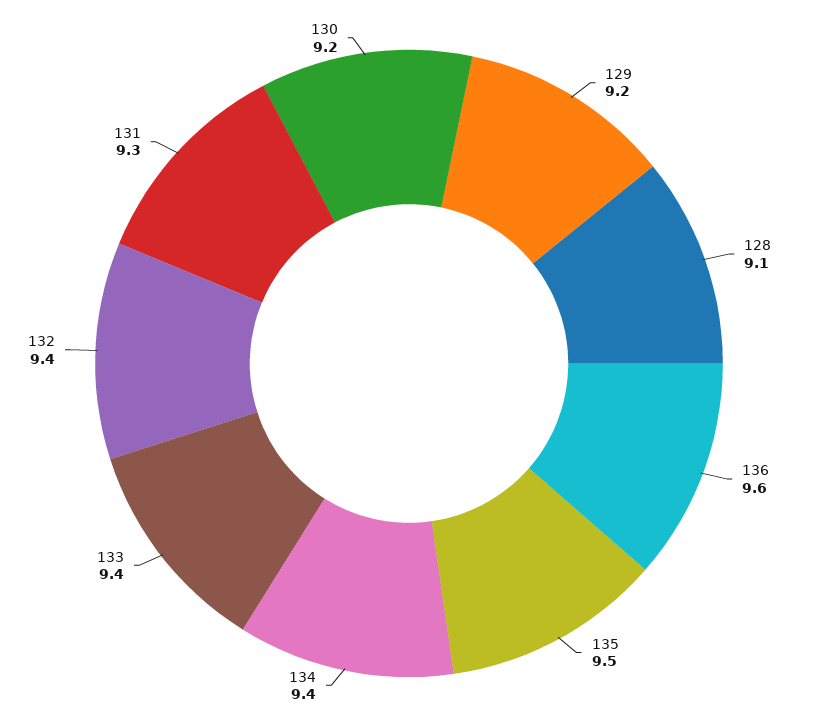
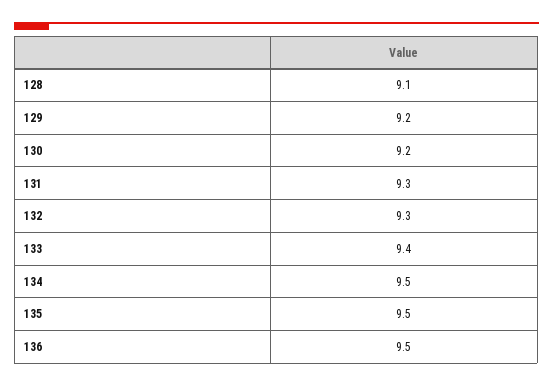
  {
    "129": 9.2,
    "128": 9.1,
-   "136": 9.6,
+   "136": 9.5,
    "135": 9.5,
-   "134": 9.4,
+   "134": 9.5,
    "133": 9.4,
-   "132": 9.4,
+   "132": 9.3,
    "131": 9.3,
    "130": 9.2
  }

